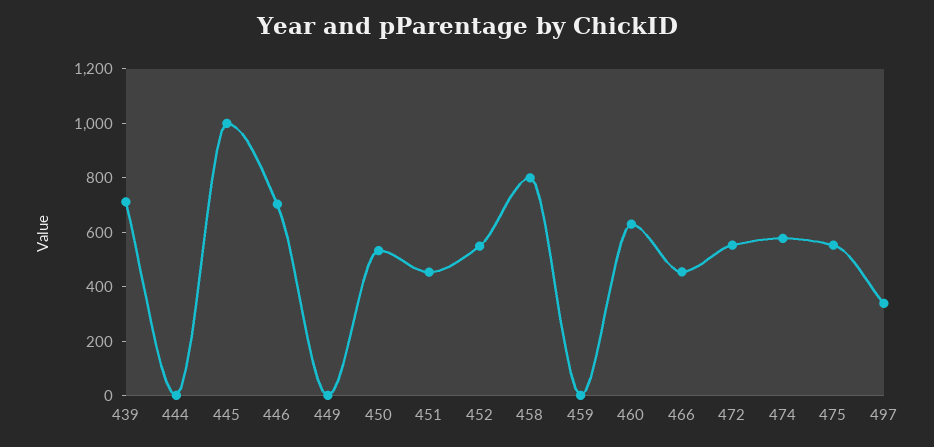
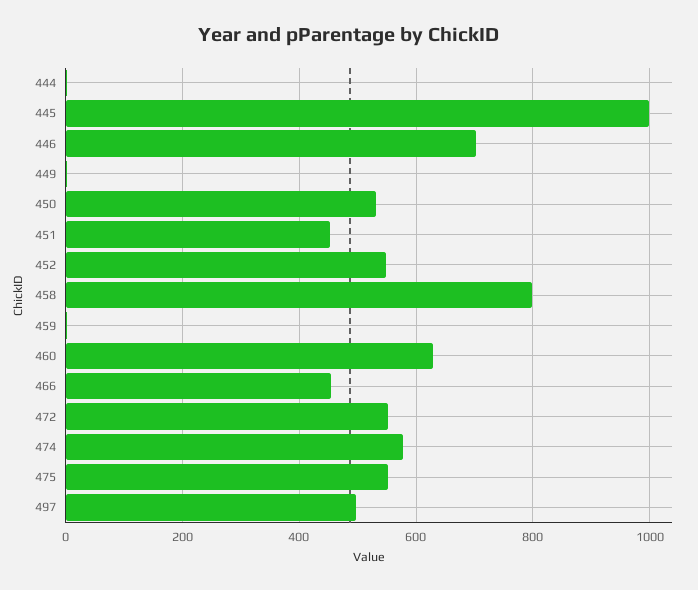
  {
-   "439": 700,
    "444": 0,
    "445": 1000,
    "446": 700,
    "449": 0,
    "450": 540,
    "451": 460,
    "452": 540,
    "458": 800,
    "459": 0,
    "460": 620,
    "466": 460,
    "472": 560,
    "474": 580,
    "475": 560,
-   "497": 350
+   "497": 500
  }

